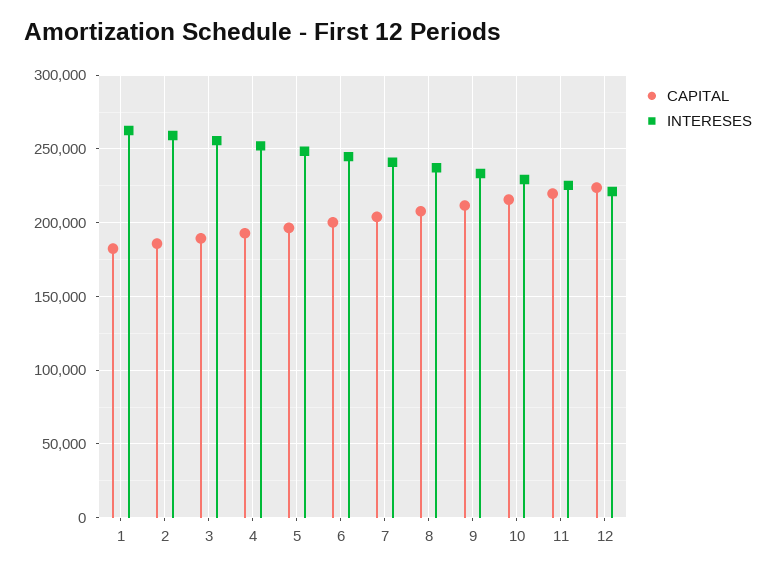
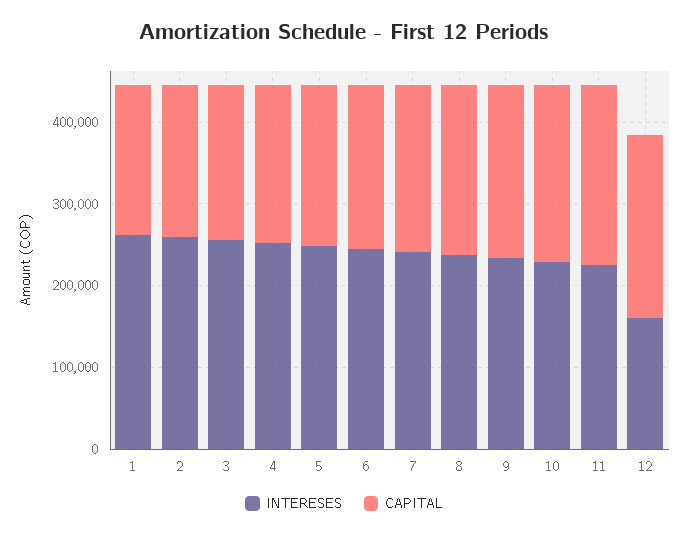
  {
    "CAPITAL": {
      "1": 180000,
      "2": 185000,
      "3": 190000,
      "4": 195000,
      "5": 195000,
      "6": 200000,
      "7": 205000,
      "8": 210000,
      "9": 210000,
      "10": 215000,
      "11": 220000,
      "12": 225000
    },
    "INTERESES": {
      "1": 265000,
      "2": 260000,
      "3": 255000,
      "4": 250000,
      "5": 250000,
      "6": 245000,
      "7": 240000,
      "8": 235000,
      "9": 235000,
      "10": 230000,
      "11": 225000,
-     "12": 220000
+     "12": 160000
    }
  }

